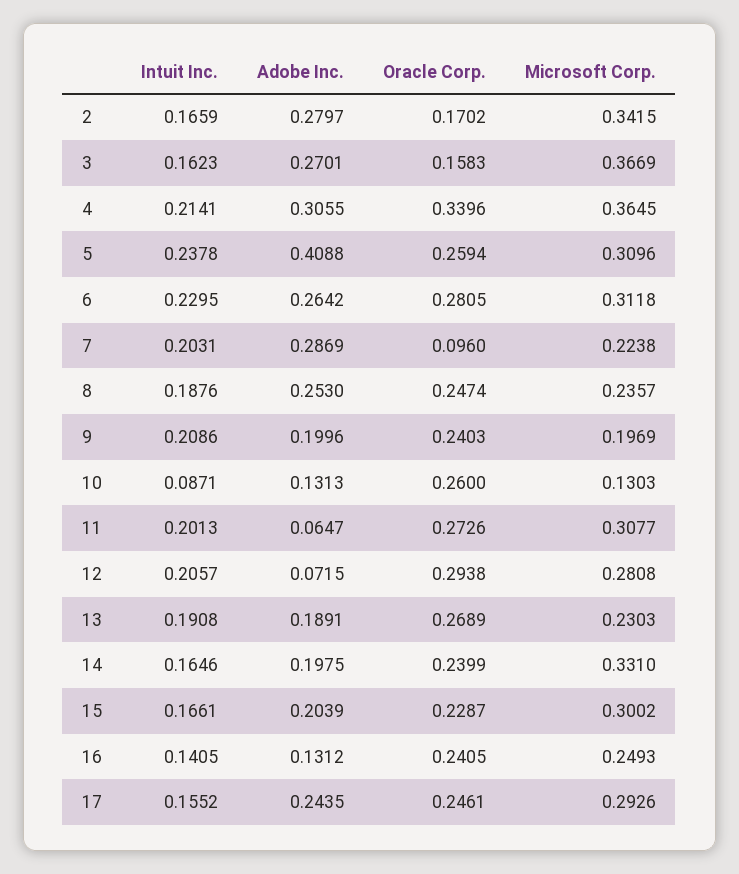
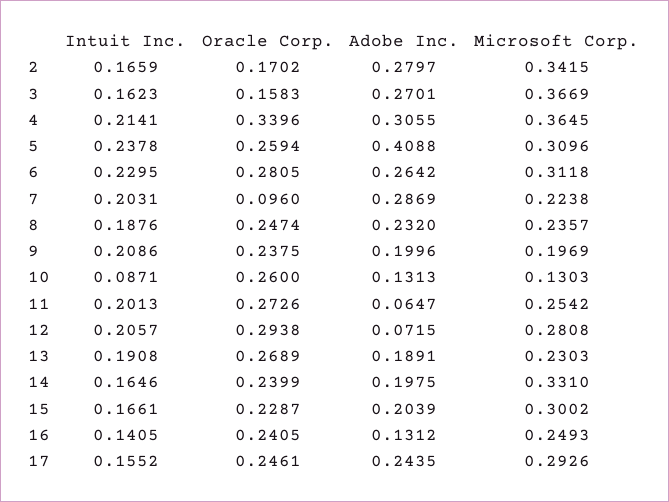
  {
    "Intuit Inc.": {
      "2": 0.1659,
      "3": 0.1623,
      "4": 0.2141,
      "5": 0.2378,
      "6": 0.2295,
      "7": 0.2031,
      "8": 0.1876,
      "9": 0.2086,
      "10": 0.0871,
      "11": 0.2013,
      "12": 0.2057,
      "13": 0.1908,
      "14": 0.1646,
      "15": 0.1661,
      "16": 0.1405,
      "17": 0.1552
    },
    "Adobe Inc.": {
      "2": 0.2797,
      "3": 0.2701,
      "4": 0.3055,
      "5": 0.4088,
      "6": 0.2642,
      "7": 0.2869,
-     "8": 0.253,
+     "8": 0.232,
      "9": 0.1996,
      "10": 0.1313,
      "11": 0.0647,
      "12": 0.0715,
      "13": 0.1891,
      "14": 0.1975,
      "15": 0.2039,
      "16": 0.1312,
      "17": 0.2435
    },
    "Oracle Corp.": {
      "2": 0.1702,
      "3": 0.1583,
      "4": 0.3396,
      "5": 0.2594,
      "6": 0.2805,
      "7": 0.096,
      "8": 0.2474,
-     "9": 0.2403,
+     "9": 0.2375,
      "10": 0.26,
      "11": 0.2726,
      "12": 0.2938,
      "13": 0.2689,
      "14": 0.2399,
      "15": 0.2287,
      "16": 0.2405,
      "17": 0.2461
    },
    "Microsoft Corp.": {
      "2": 0.3415,
      "3": 0.3669,
      "4": 0.3645,
      "5": 0.3096,
      "6": 0.3118,
      "7": 0.2238,
      "8": 0.2357,
      "9": 0.1969,
      "10": 0.1303,
-     "11": 0.3077,
+     "11": 0.2542,
      "12": 0.2808,
      "13": 0.2303,
      "14": 0.331,
      "15": 0.3002,
      "16": 0.2493,
      "17": 0.2926
    }
  }

